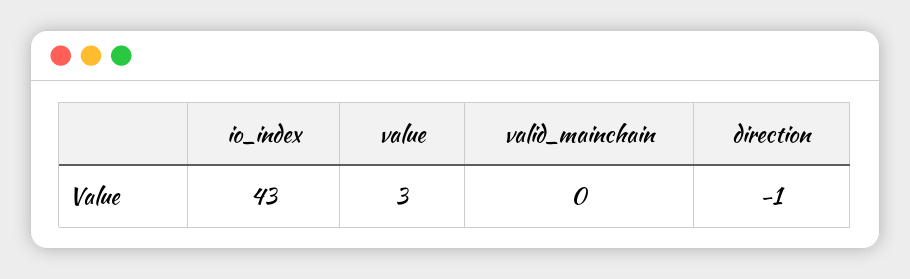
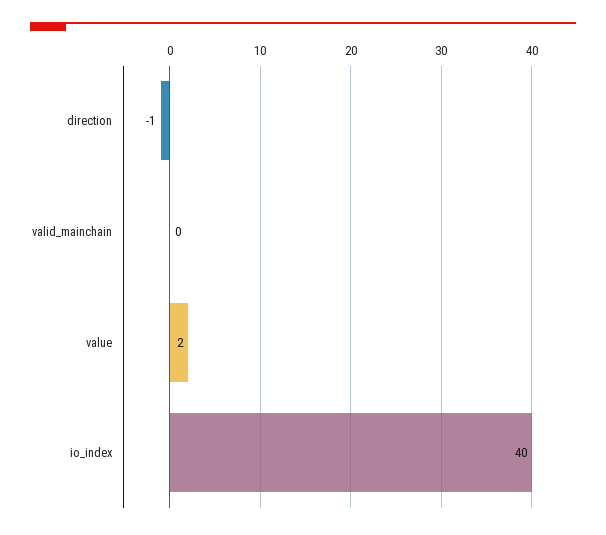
  {
-   "io_index": 43,
+   "io_index": 40,
-   "value": 3,
+   "value": 2,
    "valid_mainchain": 0,
    "direction": -1
  }

